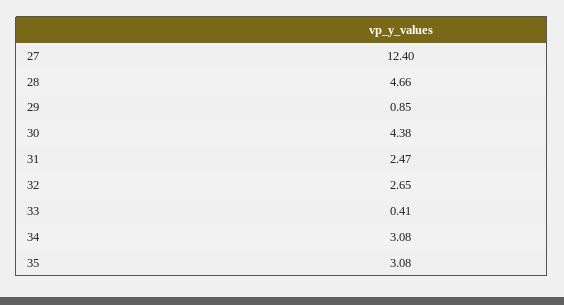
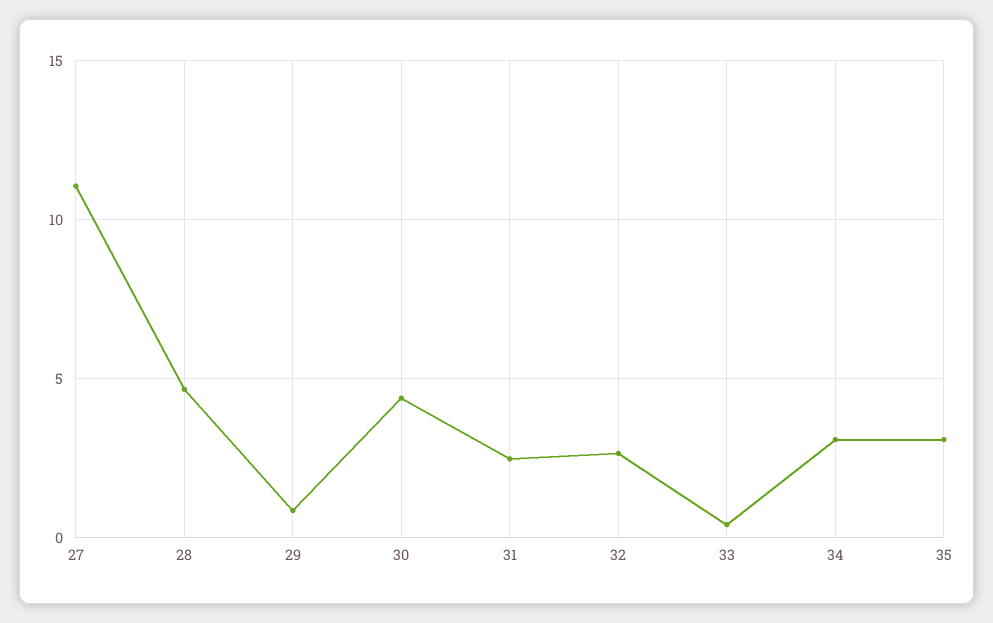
  {
-   "27": 12.4,
+   "27": 11,
    "28": 4.66,
    "29": 0.85,
    "30": 4.38,
    "31": 2.47,
    "32": 2.65,
    "33": 0.41,
    "34": 3.08,
    "35": 3.08
  }

